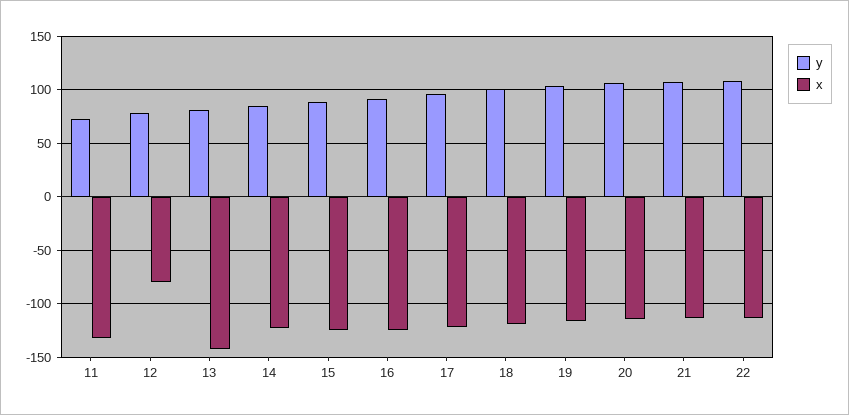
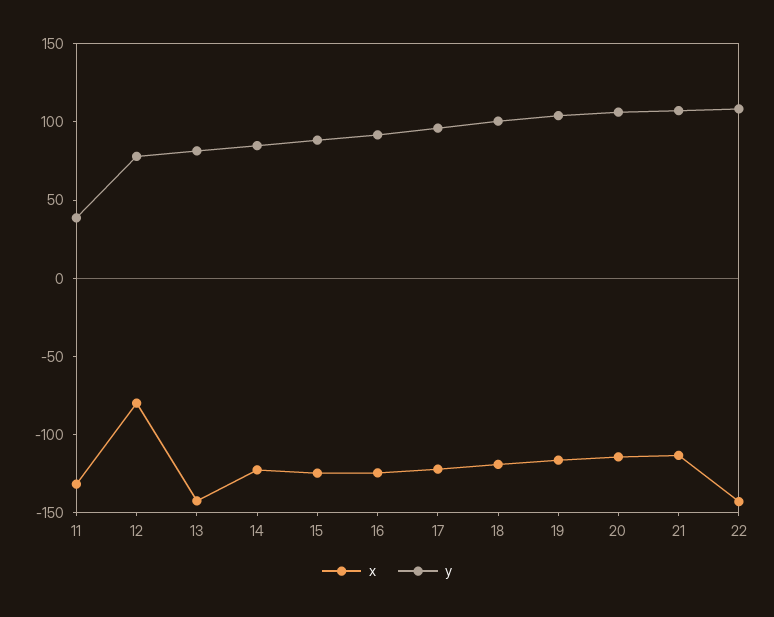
  {
    "y": {
-     "11": 70,
+     "11": 40,
      "12": 80,
      "13": 80,
      "14": 80,
      "15": 90,
      "16": 90,
      "17": 100,
      "18": 100,
      "19": 100,
      "20": 110,
      "21": 110,
      "22": 110
    },
    "x": {
      "11": -130,
      "12": -80,
      "13": -140,
      "14": -120,
      "15": -120,
      "16": -120,
      "17": -120,
      "18": -120,
      "19": -120,
      "20": -110,
      "21": -110,
-     "22": -110
+     "22": -140
    }
  }

